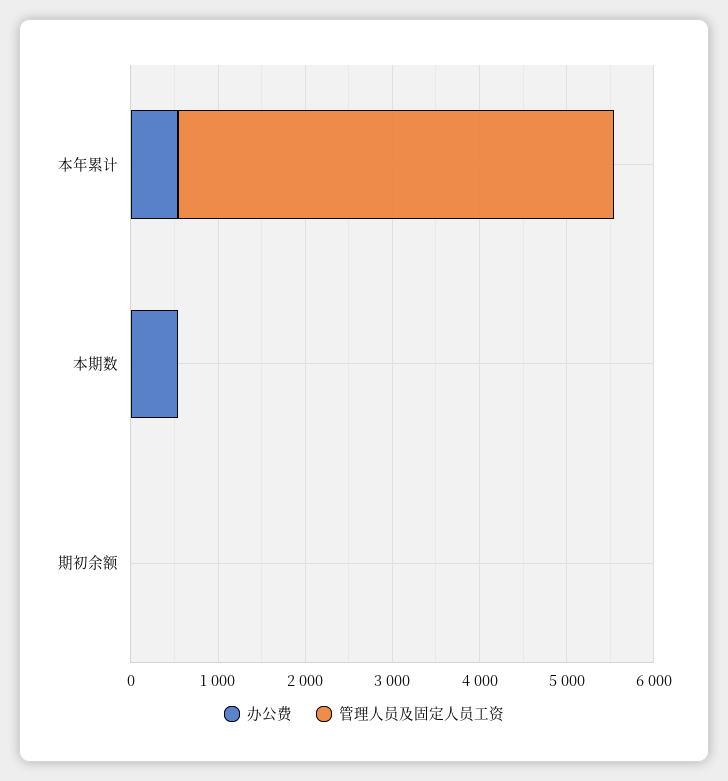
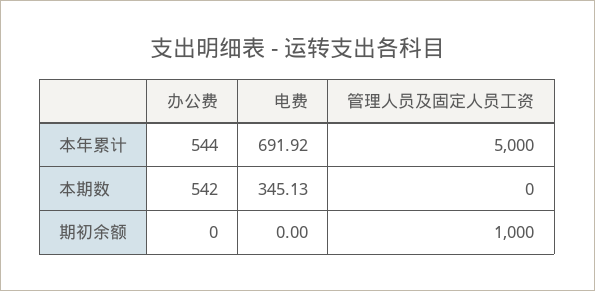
  {
    "办公费": {
      "本年累计": 544,
      "本期数": 542,
      "期初余额": 0
    },
    "管理人员及固定人员工资": {
      "本年累计": 5000,
      "本期数": 0,
-     "期初余额": 0
+     "期初余额": 1000
-   }
+   },
+   "电费": {
+     "本年累计": 691.92,
+     "本期数": 345.13,
+     "期初余额": 0
+   }
  }

